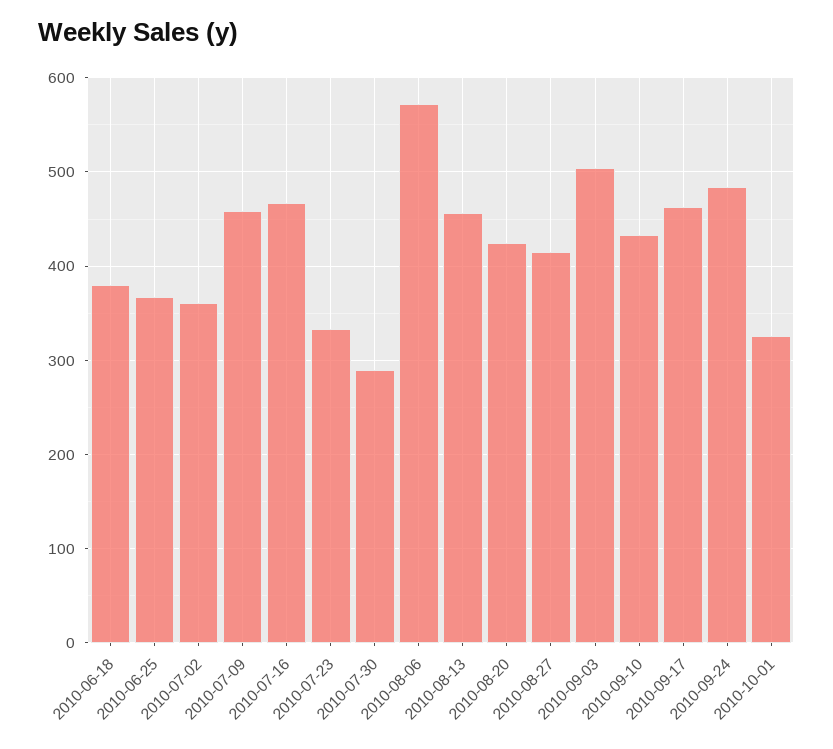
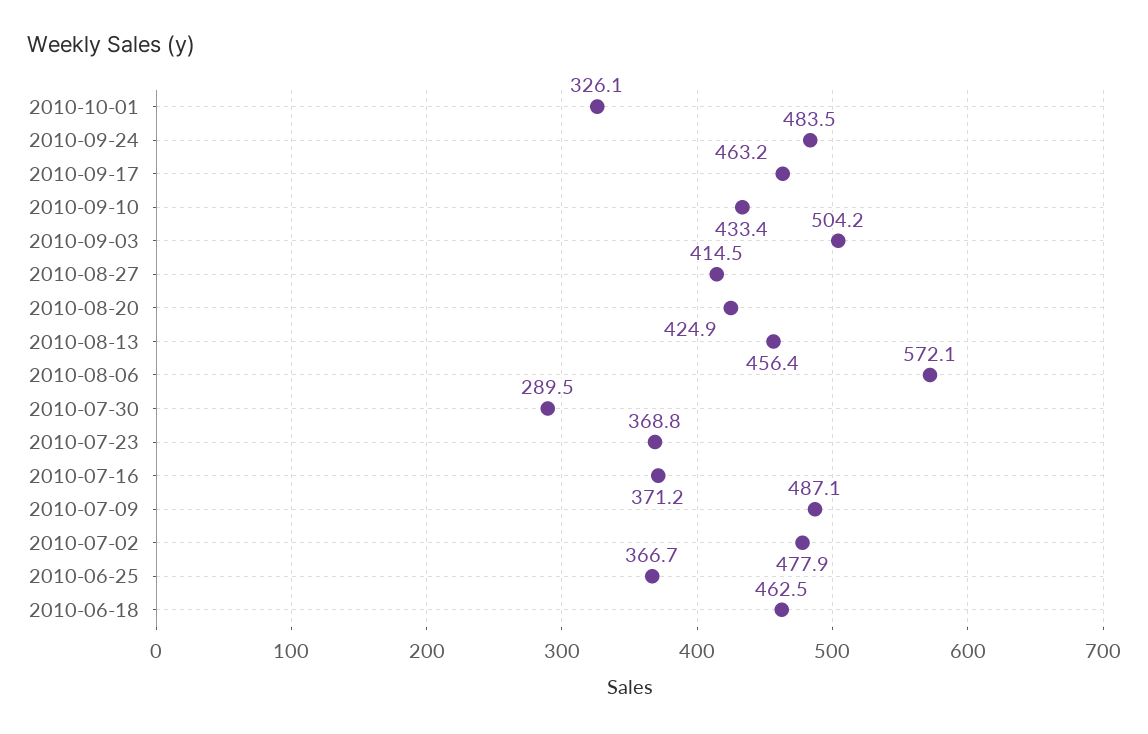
  {
-   "2010-06-18": 380,
+   "2010-06-18": 462.5,
    "2010-06-25": 366.7,
-   "2010-07-02": 360,
+   "2010-07-02": 477.9,
-   "2010-07-09": 460,
+   "2010-07-09": 487.1,
-   "2010-07-16": 470,
+   "2010-07-16": 371.2,
-   "2010-07-23": 330,
+   "2010-07-23": 368.8,
    "2010-07-30": 289.5,
    "2010-08-06": 572.1,
    "2010-08-13": 456.4,
    "2010-08-20": 424.9,
    "2010-08-27": 414.5,
    "2010-09-03": 504.2,
    "2010-09-10": 433.4,
    "2010-09-17": 463.2,
    "2010-09-24": 483.5,
    "2010-10-01": 326.1
  }

